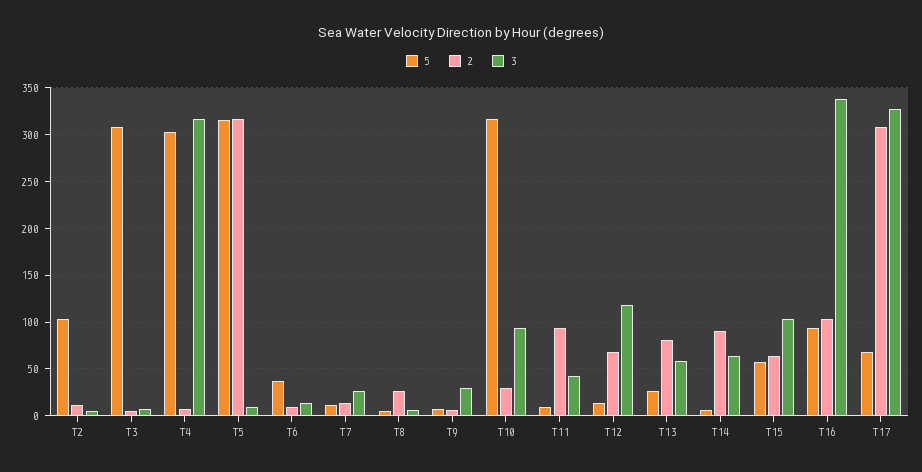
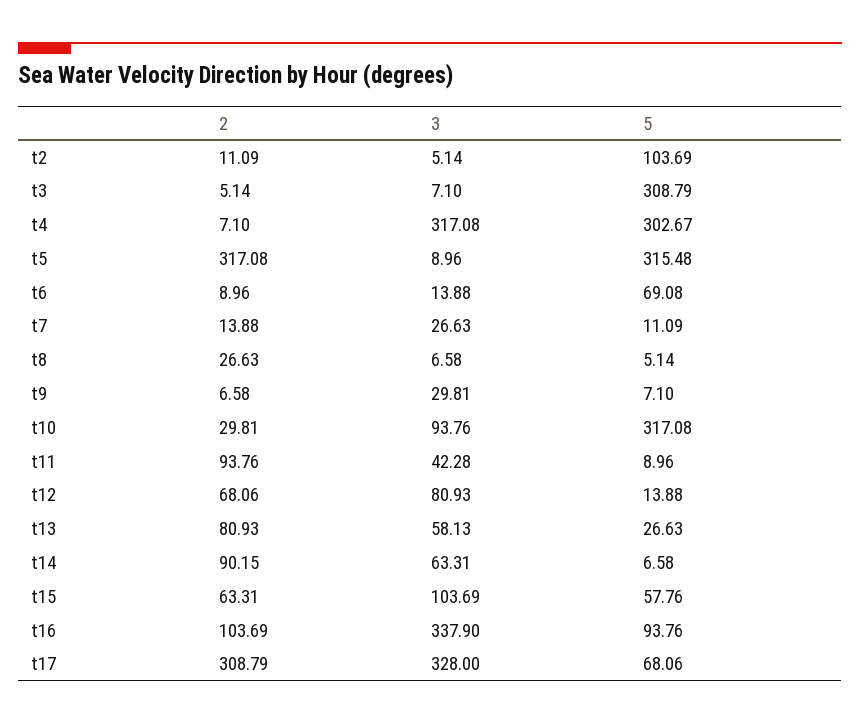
  {
    "5": {
      "T2": 103.69,
      "T3": 308.79,
      "T4": 302.67,
      "T5": 315.48,
-     "T6": 40,
+     "T6": 69.08,
      "T7": 11.09,
      "T8": 5.14,
      "T9": 7.1,
      "T10": 317.08,
      "T11": 8.96,
      "T12": 13.88,
      "T13": 26.63,
      "T14": 6.58,
      "T15": 57.76,
      "T16": 93.76,
      "T17": 68.06
    },
    "2": {
      "T2": 11.09,
      "T3": 5.14,
      "T4": 7.1,
      "T5": 317.08,
      "T6": 8.96,
      "T7": 13.88,
      "T8": 26.63,
      "T9": 6.58,
      "T10": 29.81,
      "T11": 93.76,
      "T12": 68.06,
      "T13": 80.93,
      "T14": 90.15,
      "T15": 63.31,
      "T16": 103.69,
      "T17": 308.79
    },
    "3": {
      "T2": 5.14,
      "T3": 7.1,
      "T4": 317.08,
      "T5": 8.96,
      "T6": 13.88,
      "T7": 26.63,
      "T8": 6.58,
      "T9": 29.81,
      "T10": 93.76,
      "T11": 42.28,
-     "T12": 120,
+     "T12": 80.93,
      "T13": 58.13,
      "T14": 63.31,
      "T15": 103.69,
      "T16": 337.9,
      "T17": 328
    }
  }

